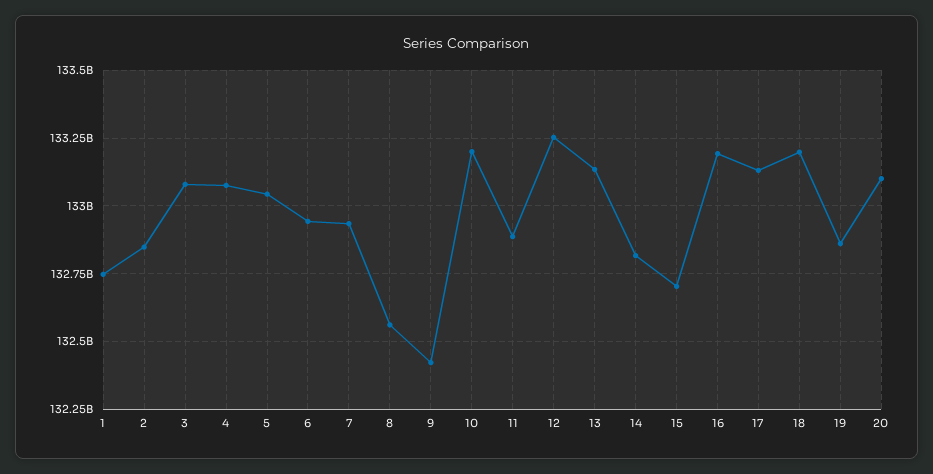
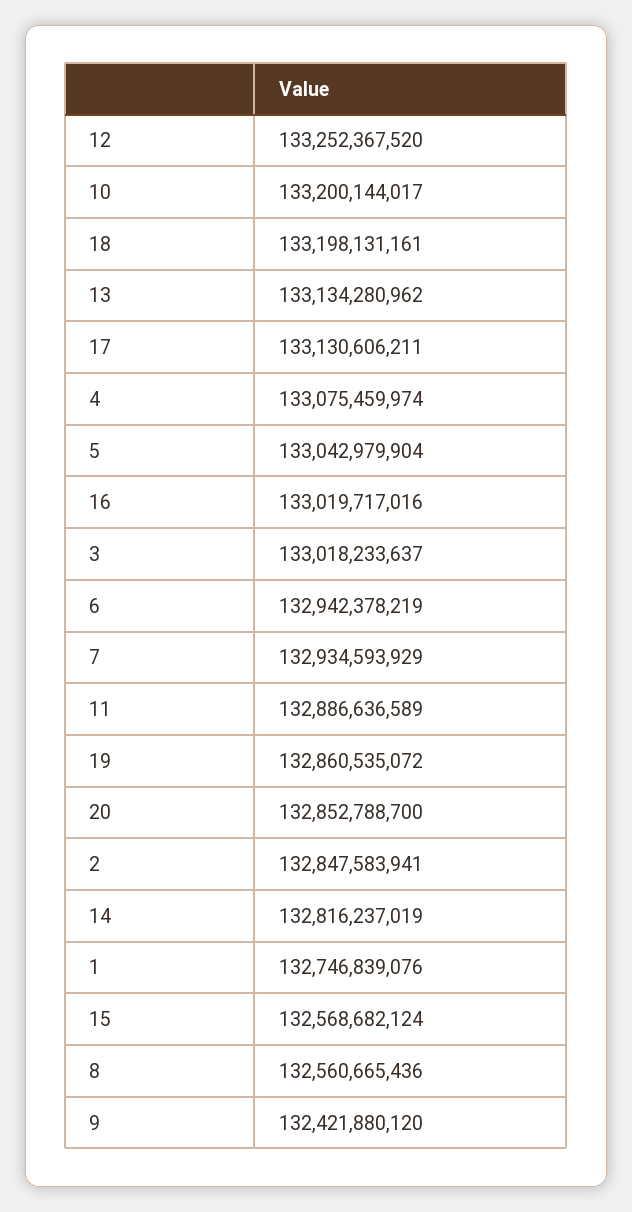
  {
    "1": 132746839076,
    "2": 132847583941,
-   "3": 133075000000,
+   "3": 133018233637,
    "4": 133075459974,
    "5": 133042979904,
    "6": 132942378219,
    "7": 132934593929,
    "8": 132560665436,
    "9": 132421880120,
    "10": 133200144017,
    "11": 132886636589,
    "12": 133252367520,
    "13": 133134280962,
    "14": 132816237019,
-   "15": 132700000000,
+   "15": 132568682124,
-   "16": 133200000000,
+   "16": 133019717016,
    "17": 133130606211,
    "18": 133198131161,
    "19": 132860535072,
-   "20": 133100000000
+   "20": 132852788700
  }

